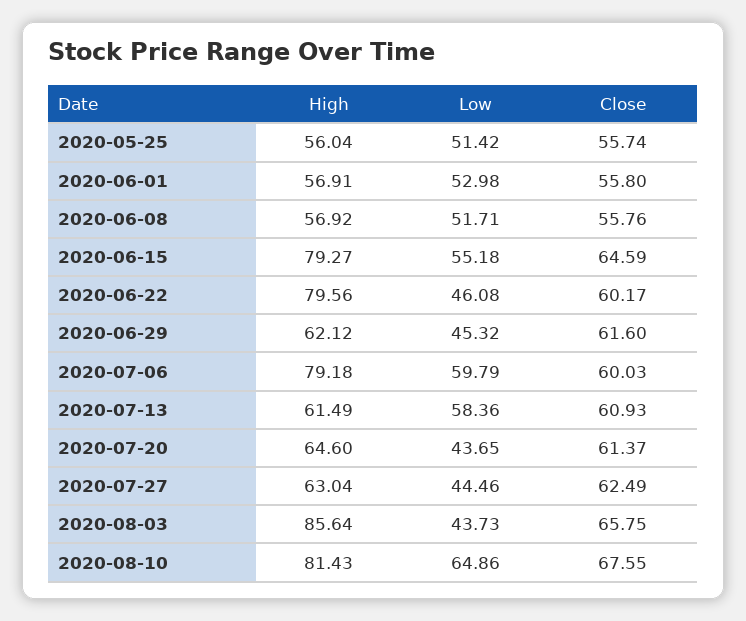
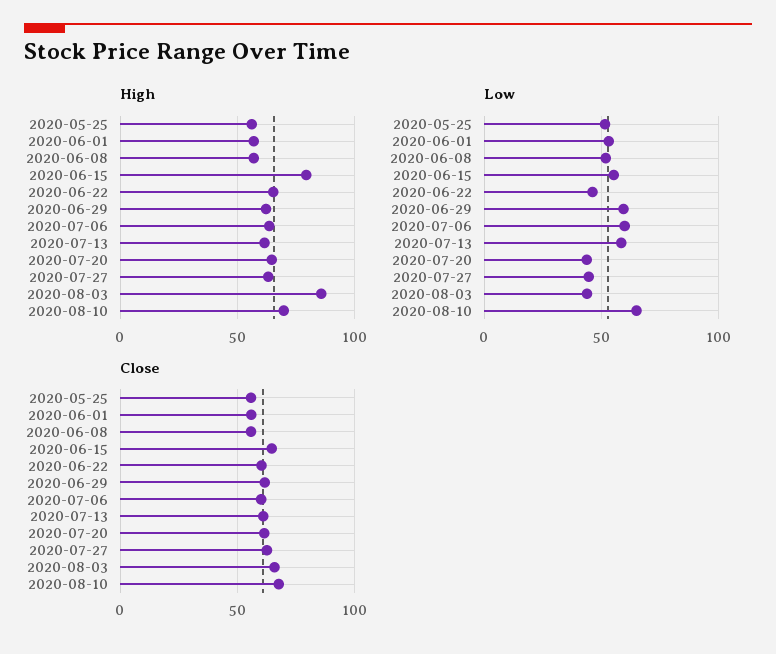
  {
    "High": {
      "2020-05-25": 56.04,
      "2020-06-01": 56.91,
      "2020-06-08": 56.92,
      "2020-06-15": 79.27,
-     "2020-06-22": 79.56,
+     "2020-06-22": 65,
      "2020-06-29": 62.12,
-     "2020-07-06": 79.18,
+     "2020-07-06": 65,
      "2020-07-13": 61.49,
      "2020-07-20": 64.6,
      "2020-07-27": 63.04,
      "2020-08-03": 85.64,
-     "2020-08-10": 81.43
+     "2020-08-10": 70
    },
    "Low": {
      "2020-05-25": 51.42,
      "2020-06-01": 52.98,
      "2020-06-08": 51.71,
      "2020-06-15": 55.18,
      "2020-06-22": 46.08,
-     "2020-06-29": 45.32,
+     "2020-06-29": 60,
      "2020-07-06": 59.79,
      "2020-07-13": 58.36,
      "2020-07-20": 43.65,
      "2020-07-27": 44.46,
      "2020-08-03": 43.73,
      "2020-08-10": 64.86
    },
    "Close": {
      "2020-05-25": 55.74,
      "2020-06-01": 55.8,
      "2020-06-08": 55.76,
      "2020-06-15": 64.59,
      "2020-06-22": 60.17,
      "2020-06-29": 61.6,
      "2020-07-06": 60.03,
      "2020-07-13": 60.93,
      "2020-07-20": 61.37,
      "2020-07-27": 62.49,
      "2020-08-03": 65.75,
      "2020-08-10": 67.55
    }
  }

